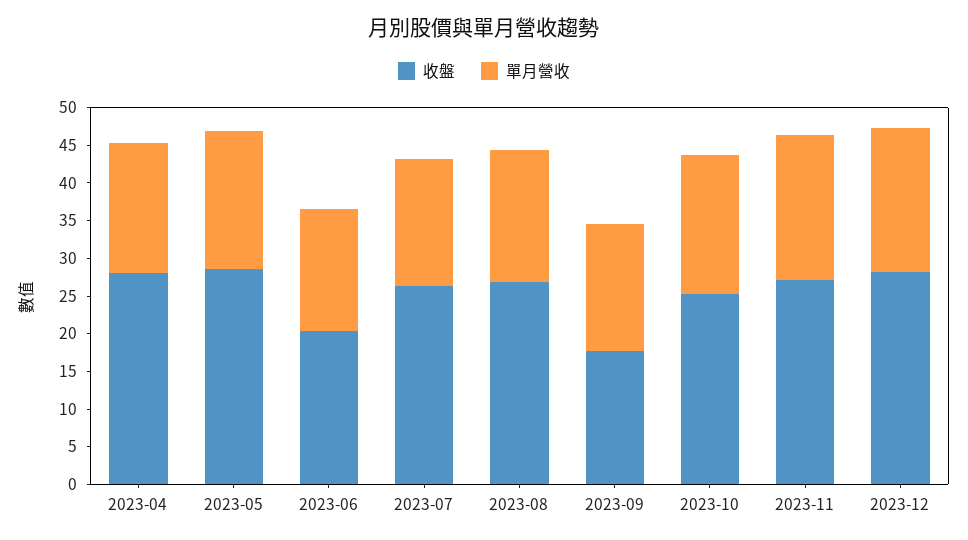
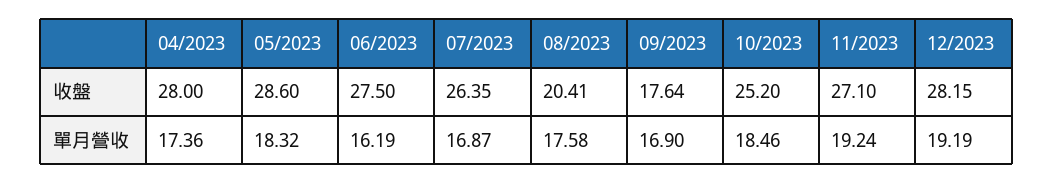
  {
    "收盤": {
      "2023-04": 28,
      "2023-05": 28.6,
-     "2023-06": 20,
+     "2023-06": 27.5,
      "2023-07": 26.35,
-     "2023-08": 27.5,
+     "2023-08": 20.41,
      "2023-09": 17.64,
      "2023-10": 25.2,
      "2023-11": 27.1,
      "2023-12": 28.15
    },
    "單月營收": {
      "2023-04": 17.36,
      "2023-05": 18.32,
      "2023-06": 16.19,
      "2023-07": 16.87,
      "2023-08": 17.58,
      "2023-09": 16.9,
      "2023-10": 18.46,
      "2023-11": 19.24,
      "2023-12": 19.19
    }
  }

